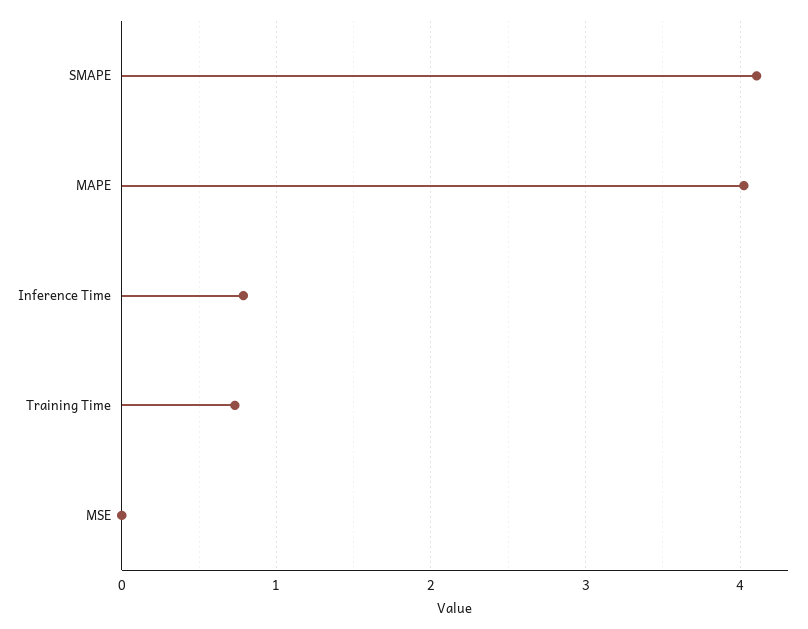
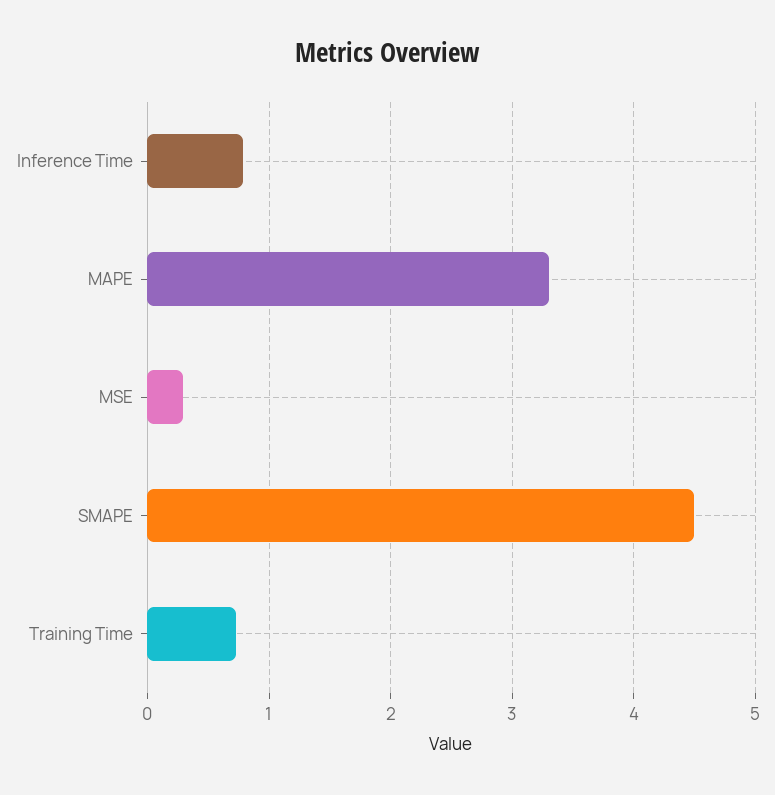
  {
-   "SMAPE": 4.1,
+   "SMAPE": 4.5,
-   "MAPE": 4,
+   "MAPE": 3.3,
    "Inference Time": 0.8,
    "Training Time": 0.7,
-   "MSE": 0
+   "MSE": 0.3
  }

